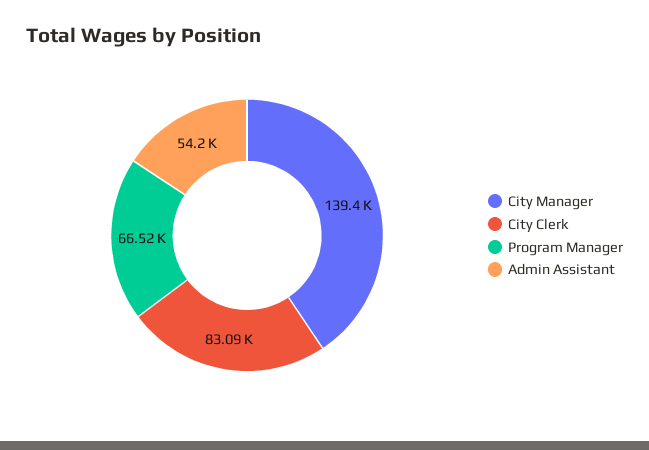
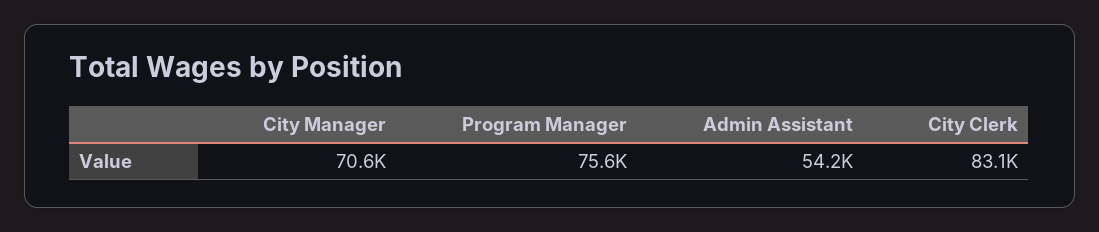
  {
-   "City Manager": 139400,
+   "City Manager": 70600,
    "City Clerk": 83090,
-   "Program Manager": 66520,
+   "Program Manager": 75600,
    "Admin Assistant": 54200
  }

